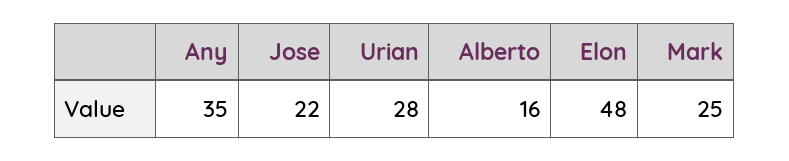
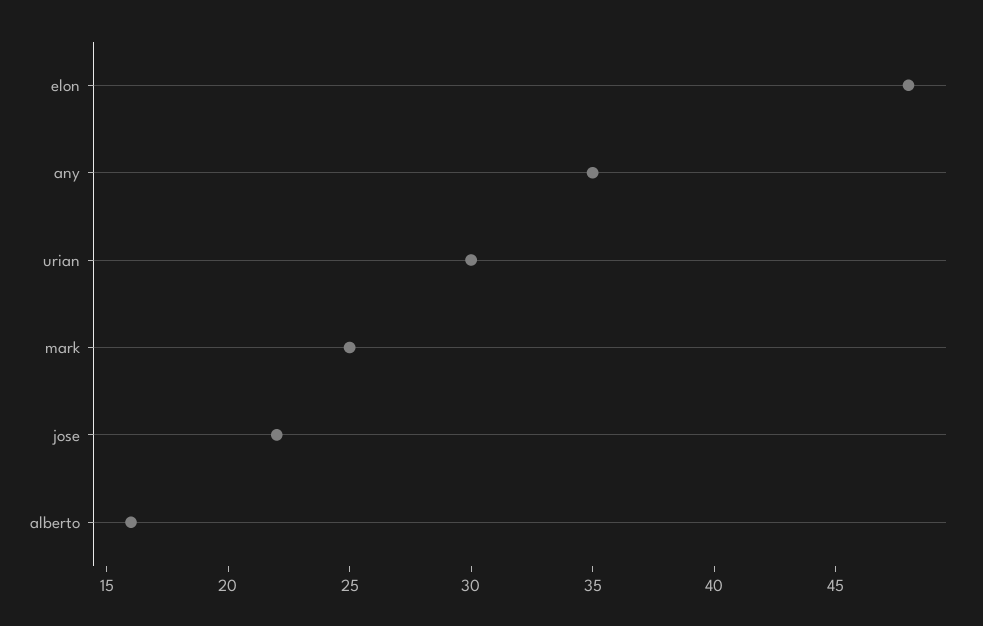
  {
    "Any": 35,
    "Jose": 22,
-   "Urian": 28,
+   "Urian": 30,
    "Alberto": 16,
    "Elon": 48,
    "Mark": 25
  }

